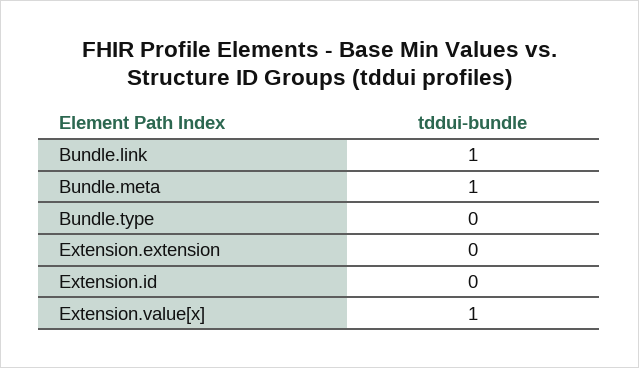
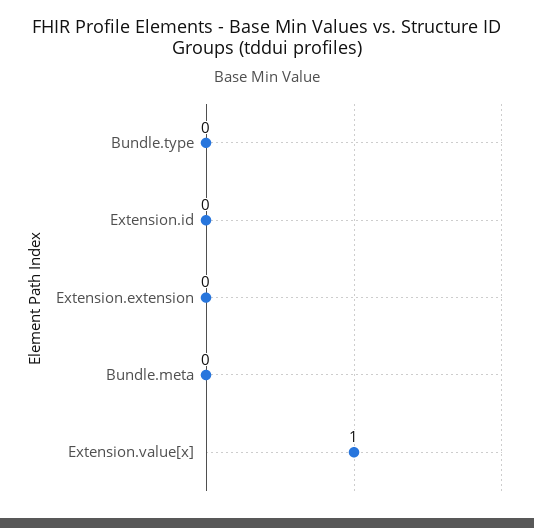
  {
-   "Bundle.link": 1,
-   "Bundle.meta": 1,
+   "Bundle.meta": 0,
    "Bundle.type": 0,
    "Extension.extension": 0,
    "Extension.id": 0,
    "Extension.value[x]": 1
  }

